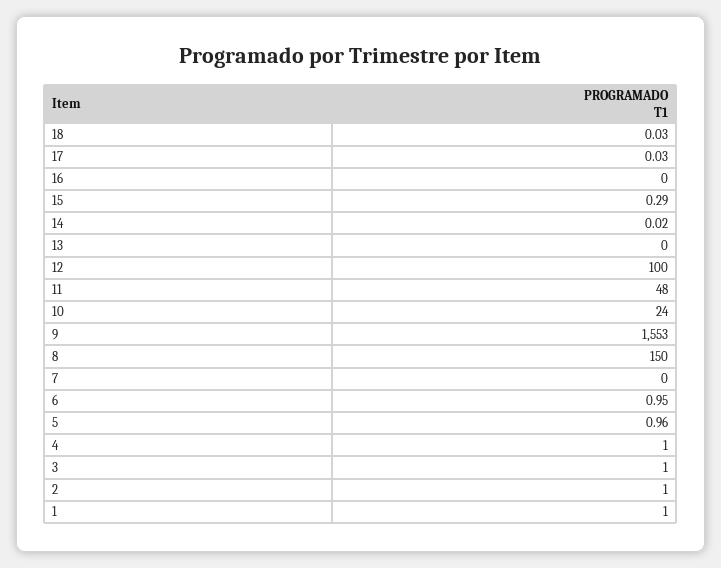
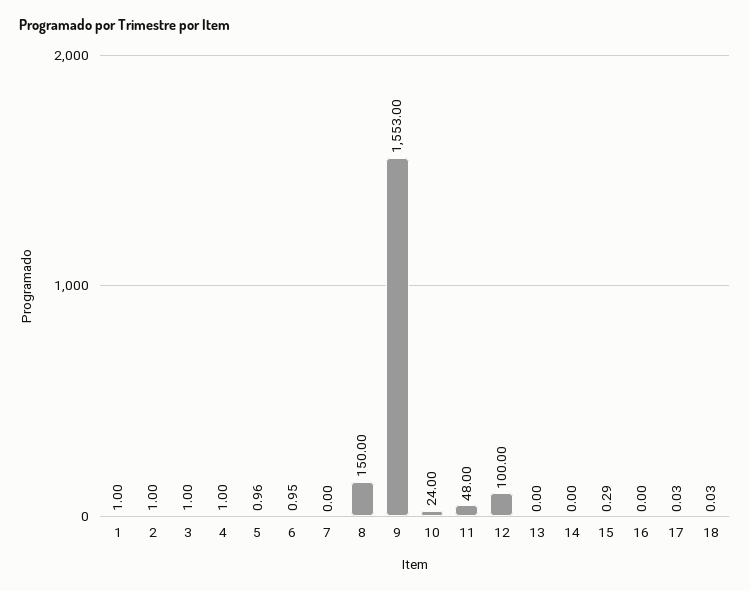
  {
    "18": 0.03,
    "17": 0.03,
    "16": 0,
    "15": 0.29,
-   "14": 0.02,
+   "14": 0,
    "13": 0,
    "12": 100,
    "11": 48,
    "10": 24,
    "9": 1553,
    "8": 150,
    "7": 0,
    "6": 0.95,
    "5": 0.96,
    "4": 1,
    "3": 1,
    "2": 1,
    "1": 1
  }

